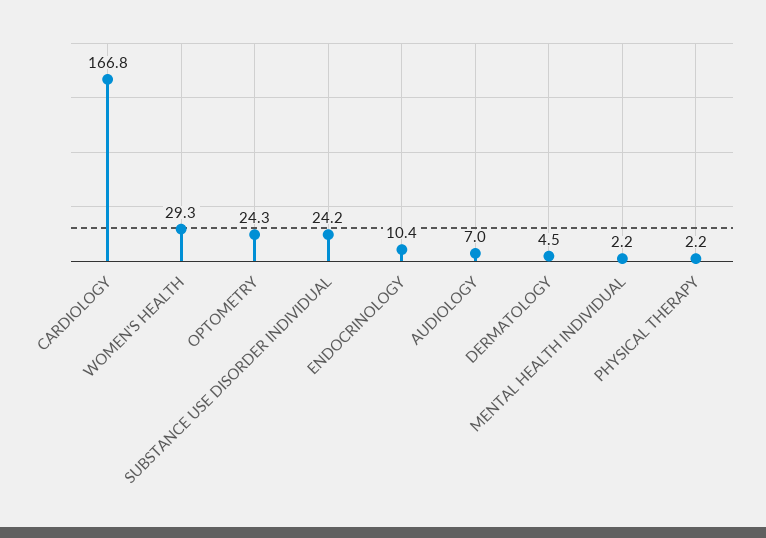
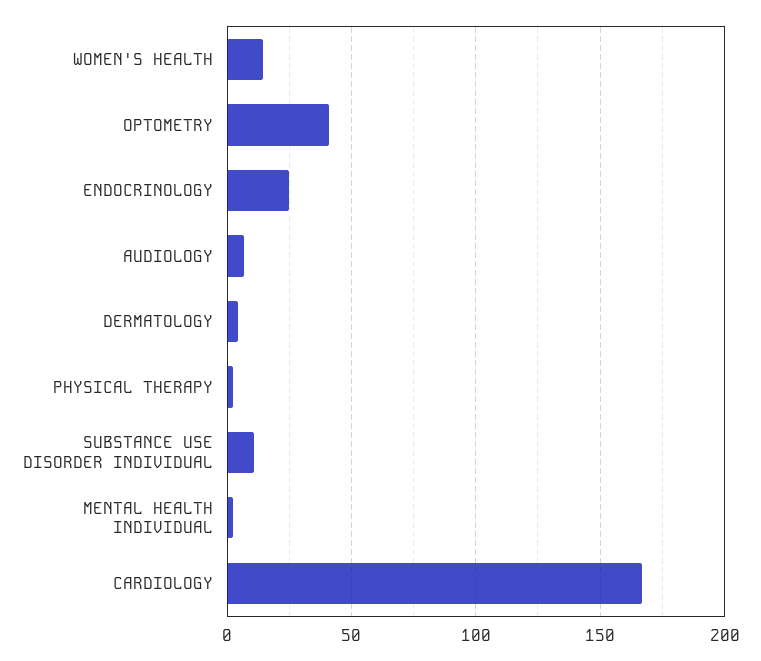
  {
    "CARDIOLOGY": 166.8,
-   "WOMEN'S HEALTH": 29.3,
+   "WOMEN'S HEALTH": 15,
-   "OPTOMETRY": 24.3,
+   "OPTOMETRY": 40,
-   "SUBSTANCE USE DISORDER INDIVIDUAL": 24.2,
+   "SUBSTANCE USE DISORDER INDIVIDUAL": 10,
-   "ENDOCRINOLOGY": 10.4,
+   "ENDOCRINOLOGY": 25,
    "AUDIOLOGY": 7,
    "DERMATOLOGY": 4.5,
    "MENTAL HEALTH INDIVIDUAL": 2.2,
    "PHYSICAL THERAPY": 2.2
  }

